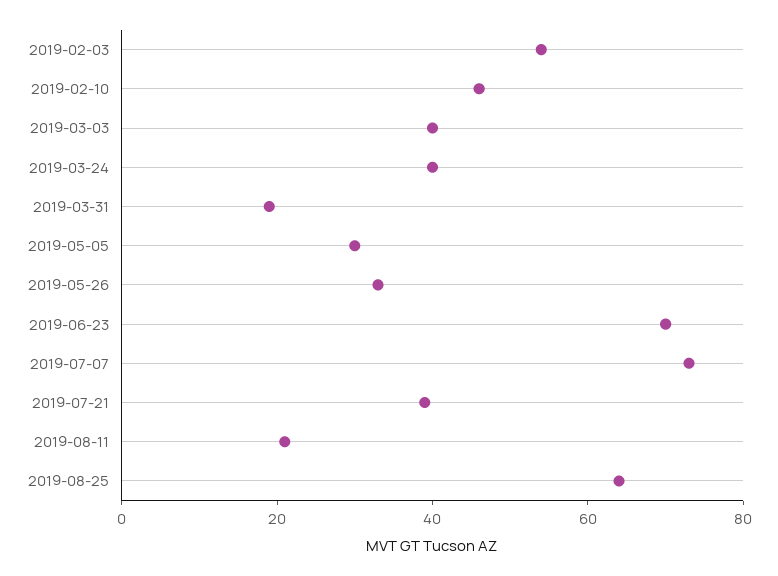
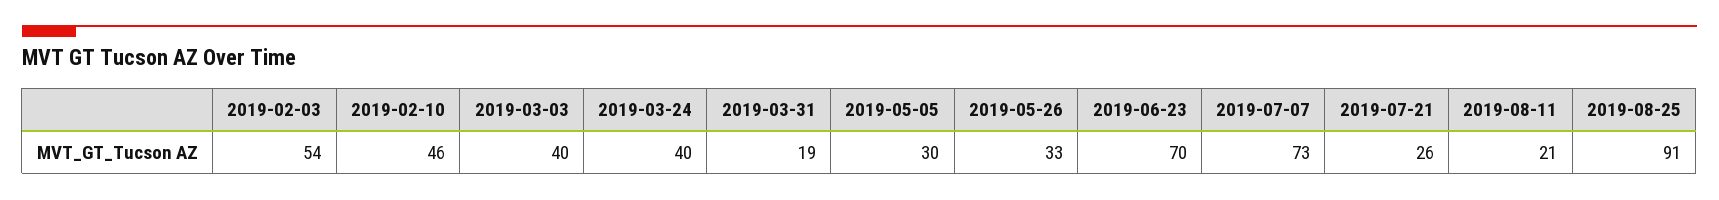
  {
    "2019-02-03": 54,
    "2019-02-10": 46,
    "2019-03-03": 40,
    "2019-03-24": 40,
    "2019-03-31": 19,
    "2019-05-05": 30,
    "2019-05-26": 33,
    "2019-06-23": 70,
    "2019-07-07": 73,
-   "2019-07-21": 40,
+   "2019-07-21": 26,
    "2019-08-11": 21,
-   "2019-08-25": 65
+   "2019-08-25": 91
  }

